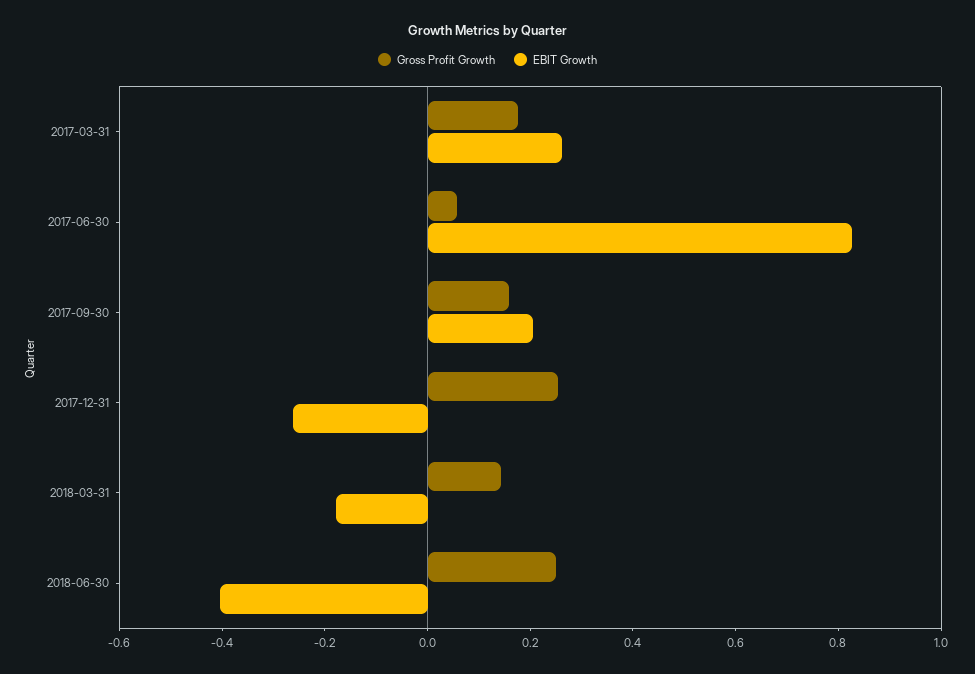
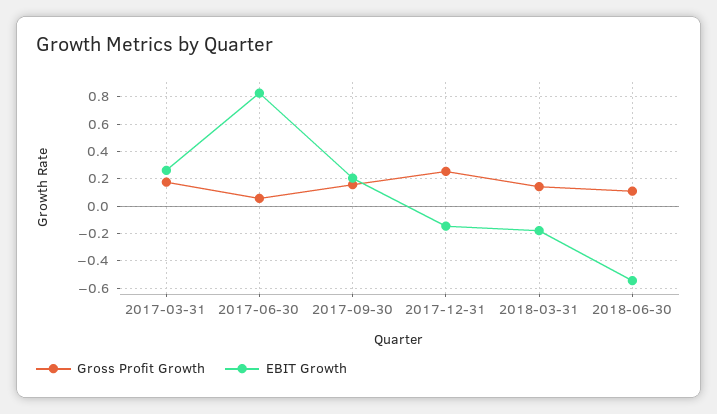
  {
    "Gross Profit Growth": {
      "2017-03-31": 0.2,
      "2017-06-30": 0.05,
      "2017-09-30": 0.15,
      "2017-12-31": 0.25,
      "2018-03-31": 0.15,
-     "2018-06-30": 0.25
+     "2018-06-30": 0.1
    },
    "EBIT Growth": {
      "2017-03-31": 0.25,
      "2017-06-30": 0.85,
      "2017-09-30": 0.2,
-     "2017-12-31": -0.25,
+     "2017-12-31": -0.15,
      "2018-03-31": -0.2,
-     "2018-06-30": -0.4
+     "2018-06-30": -0.55
    }
  }

